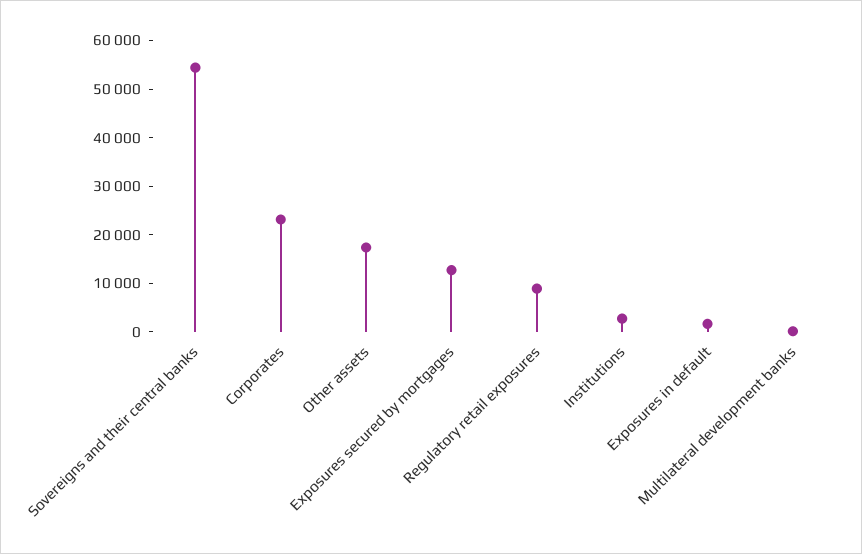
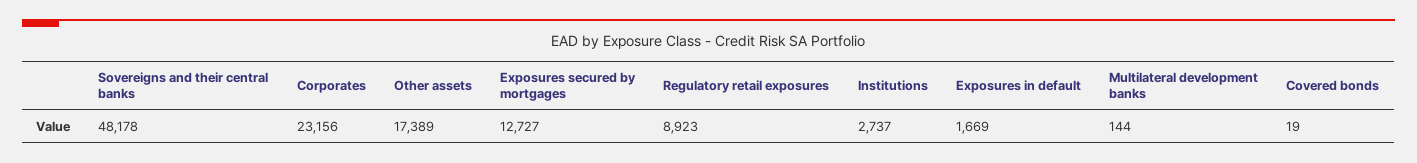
  {
-   "Sovereigns and their central banks": 54000,
+   "Sovereigns and their central banks": 48178,
    "Corporates": 23156,
    "Other assets": 17389,
    "Exposures secured by mortgages": 12727,
    "Regulatory retail exposures": 8923,
    "Institutions": 2737,
    "Exposures in default": 1669,
-   "Multilateral development banks": 144
+   "Multilateral development banks": 144,
+   "Covered bonds": 19
  }

